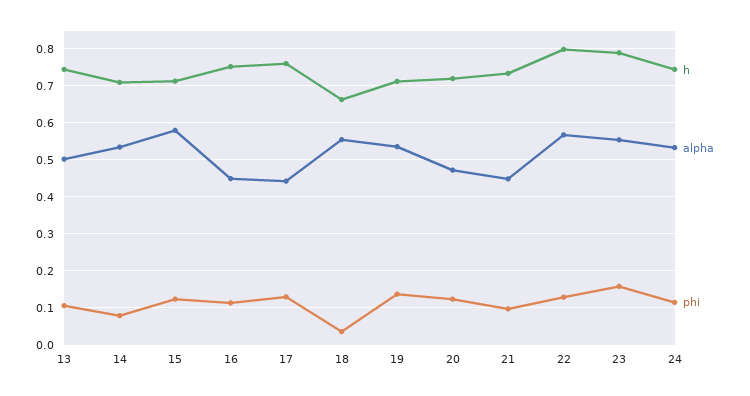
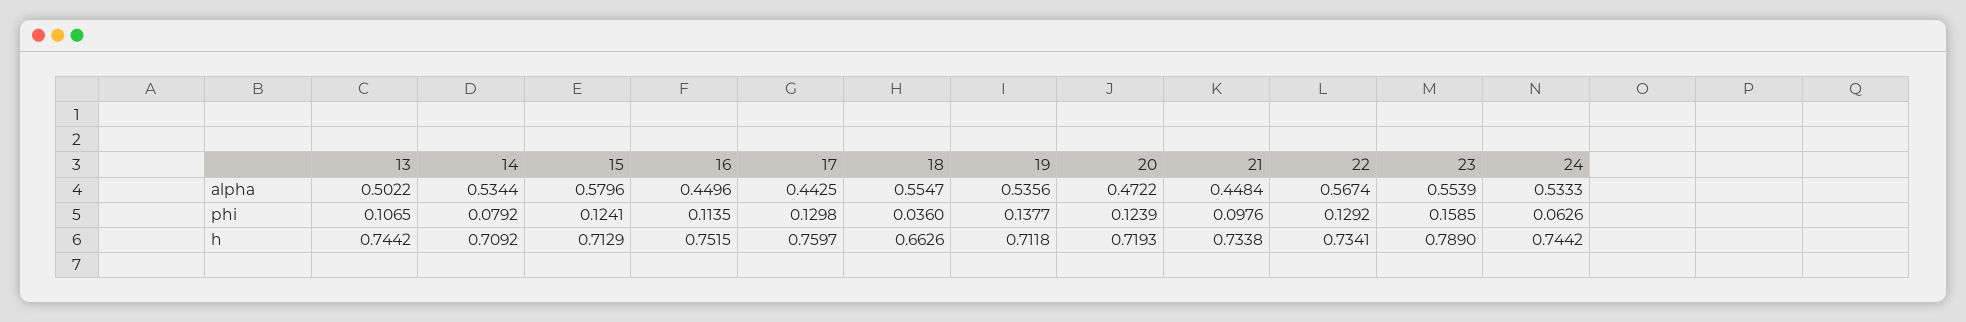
  {
    "h": {
      "13": 0.7442,
      "14": 0.7092,
      "15": 0.7129,
      "16": 0.7515,
      "17": 0.7597,
      "18": 0.6626,
      "19": 0.7118,
      "20": 0.7193,
      "21": 0.7338,
-     "22": 0.8,
+     "22": 0.7341,
      "23": 0.789,
      "24": 0.7442
    },
    "alpha": {
      "13": 0.5022,
      "14": 0.5344,
      "15": 0.5796,
      "16": 0.4496,
      "17": 0.4425,
      "18": 0.5547,
      "19": 0.5356,
      "20": 0.4722,
      "21": 0.4484,
      "22": 0.5674,
      "23": 0.5539,
      "24": 0.5333
    },
    "phi": {
      "13": 0.1065,
      "14": 0.0792,
      "15": 0.1241,
      "16": 0.1135,
      "17": 0.1298,
      "18": 0.036,
      "19": 0.1377,
      "20": 0.1239,
      "21": 0.0976,
      "22": 0.1292,
      "23": 0.1585,
-     "24": 0.12
+     "24": 0.0626
    }
  }

